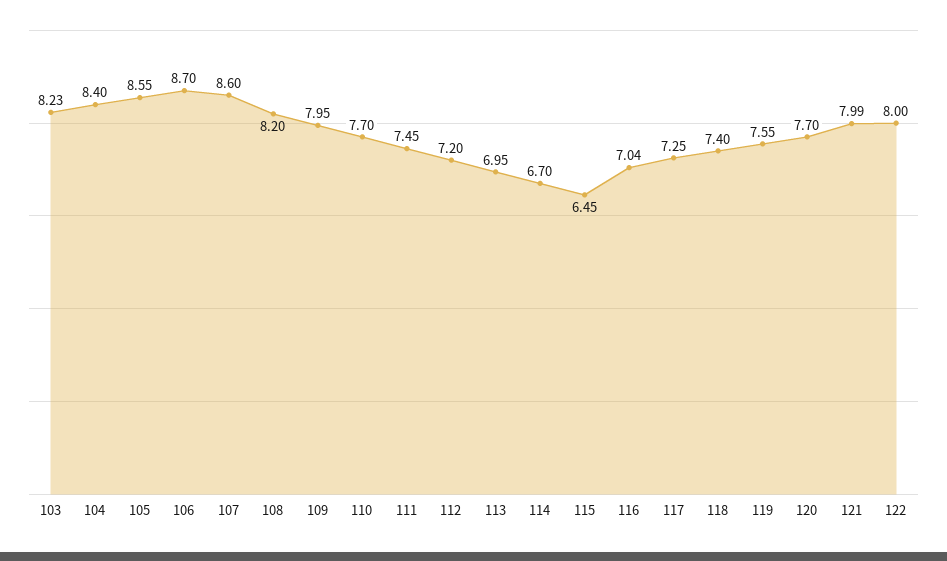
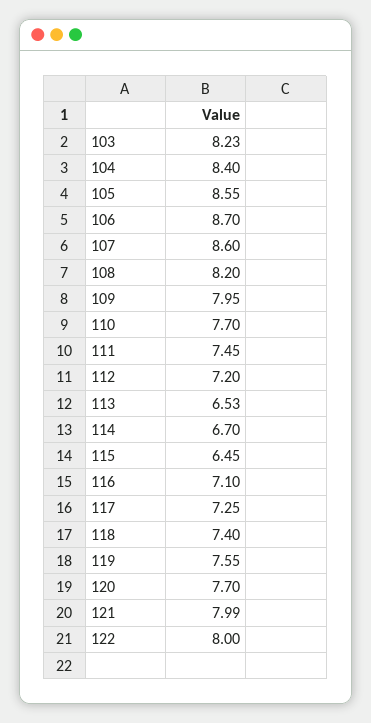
  {
    "103": 8.23,
    "104": 8.4,
    "105": 8.55,
    "106": 8.7,
    "107": 8.6,
    "108": 8.2,
    "109": 7.95,
    "110": 7.7,
    "111": 7.45,
    "112": 7.2,
-   "113": 6.95,
+   "113": 6.53,
    "114": 6.7,
    "115": 6.45,
-   "116": 7.04,
+   "116": 7.1,
    "117": 7.25,
    "118": 7.4,
    "119": 7.55,
    "120": 7.7,
    "121": 7.99,
    "122": 8
  }

